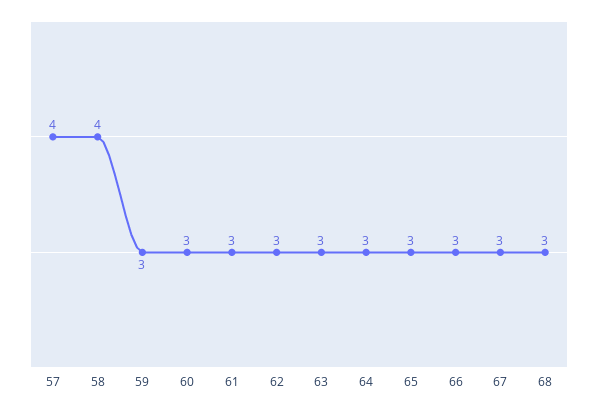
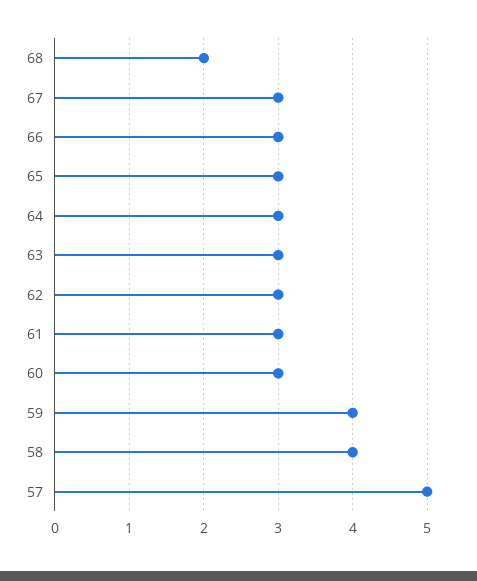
  {
-   "57": 4,
+   "57": 5,
    "58": 4,
-   "59": 3,
+   "59": 4,
    "60": 3,
    "61": 3,
    "62": 3,
    "63": 3,
    "64": 3,
    "65": 3,
    "66": 3,
    "67": 3,
-   "68": 3
+   "68": 2
  }

